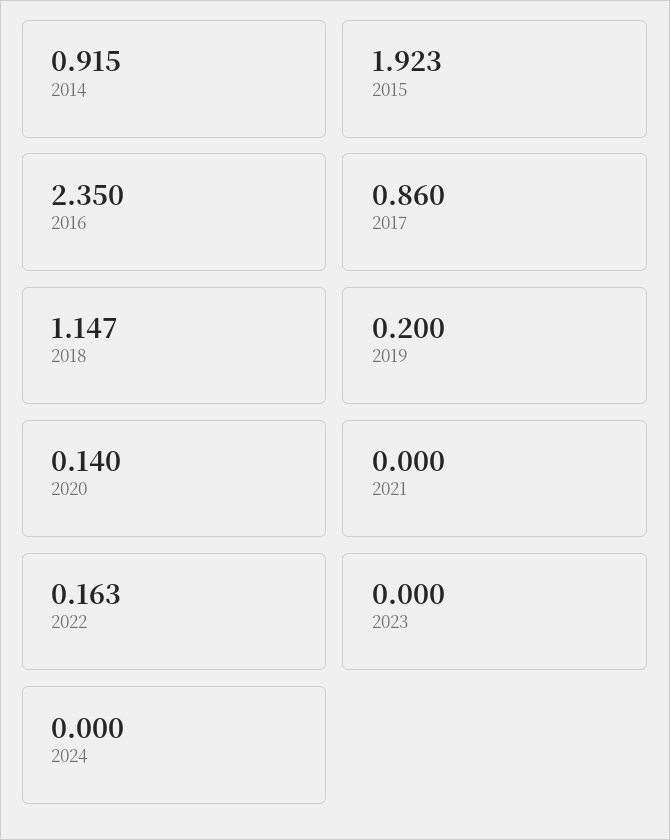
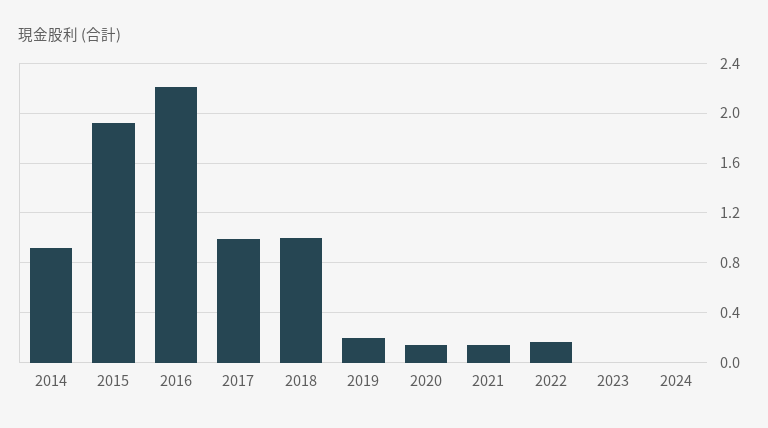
  {
    "2014": 0.915,
    "2015": 1.923,
-   "2016": 2.35,
+   "2016": 2.2,
-   "2017": 0.86,
+   "2017": 1,
-   "2018": 1.147,
+   "2018": 1,
    "2019": 0.2,
    "2020": 0.14,
-   "2021": 0,
+   "2021": 0.15,
    "2022": 0.163,
    "2023": 0,
    "2024": 0
  }

